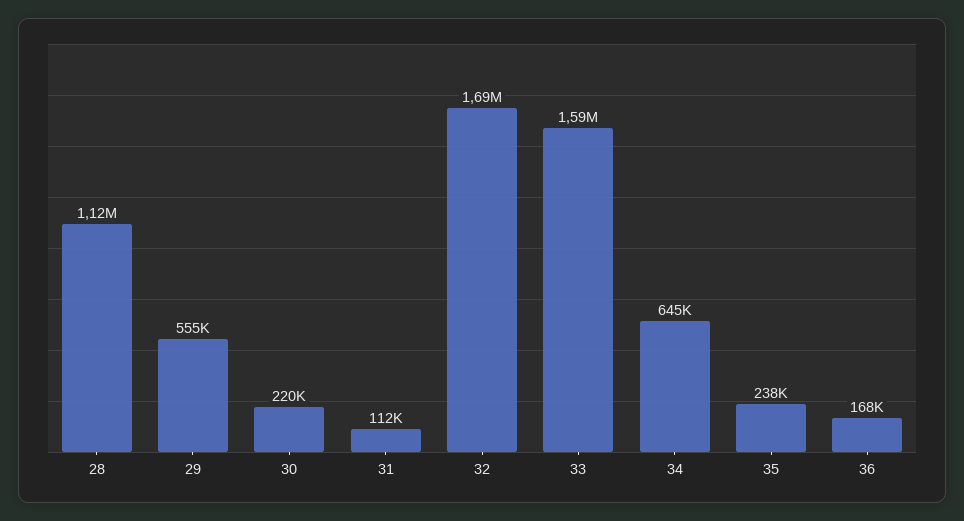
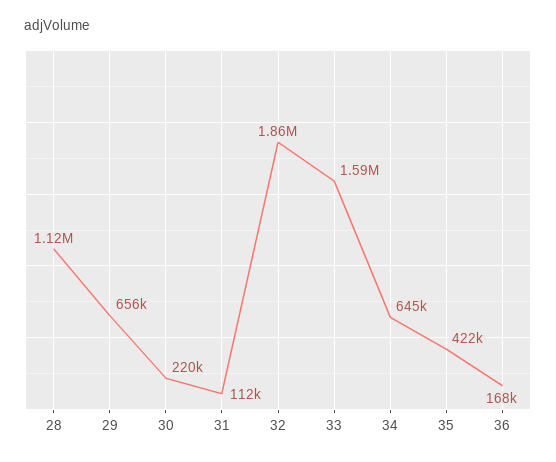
  {
    "28": 1120000,
-   "29": 555000,
+   "29": 656000,
    "30": 220000,
    "31": 112000,
-   "32": 1690000,
+   "32": 1860000,
    "33": 1590000,
    "34": 645000,
-   "35": 238000,
+   "35": 422000,
    "36": 168000
  }

